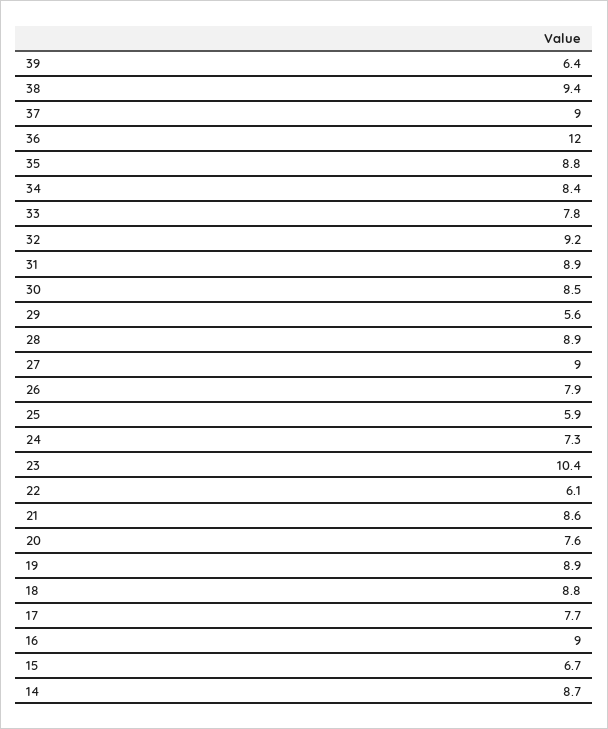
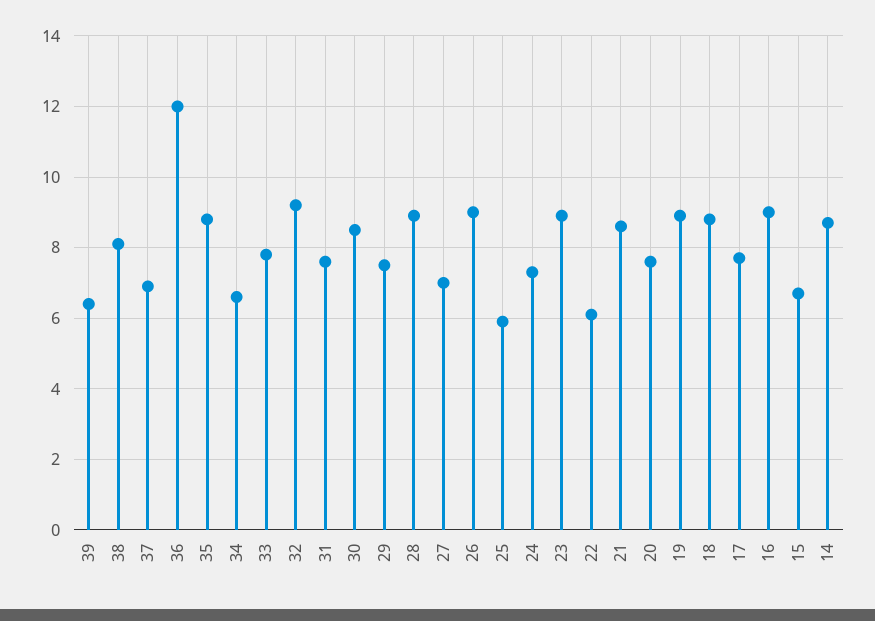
  {
    "39": 6.4,
-   "38": 9.4,
+   "38": 8,
-   "37": 9,
+   "37": 7,
    "36": 12,
    "35": 8.8,
-   "34": 8.4,
+   "34": 6.5,
    "33": 7.8,
    "32": 9.2,
-   "31": 8.9,
+   "31": 7.5,
    "30": 8.5,
-   "29": 5.6,
+   "29": 7.5,
    "28": 8.9,
-   "27": 9,
+   "27": 7,
-   "26": 7.9,
+   "26": 9,
    "25": 5.9,
    "24": 7.3,
-   "23": 10.4,
+   "23": 9,
    "22": 6.1,
    "21": 8.6,
    "20": 7.6,
    "19": 8.9,
    "18": 8.8,
    "17": 7.7,
    "16": 9,
    "15": 6.7,
    "14": 8.7
  }

